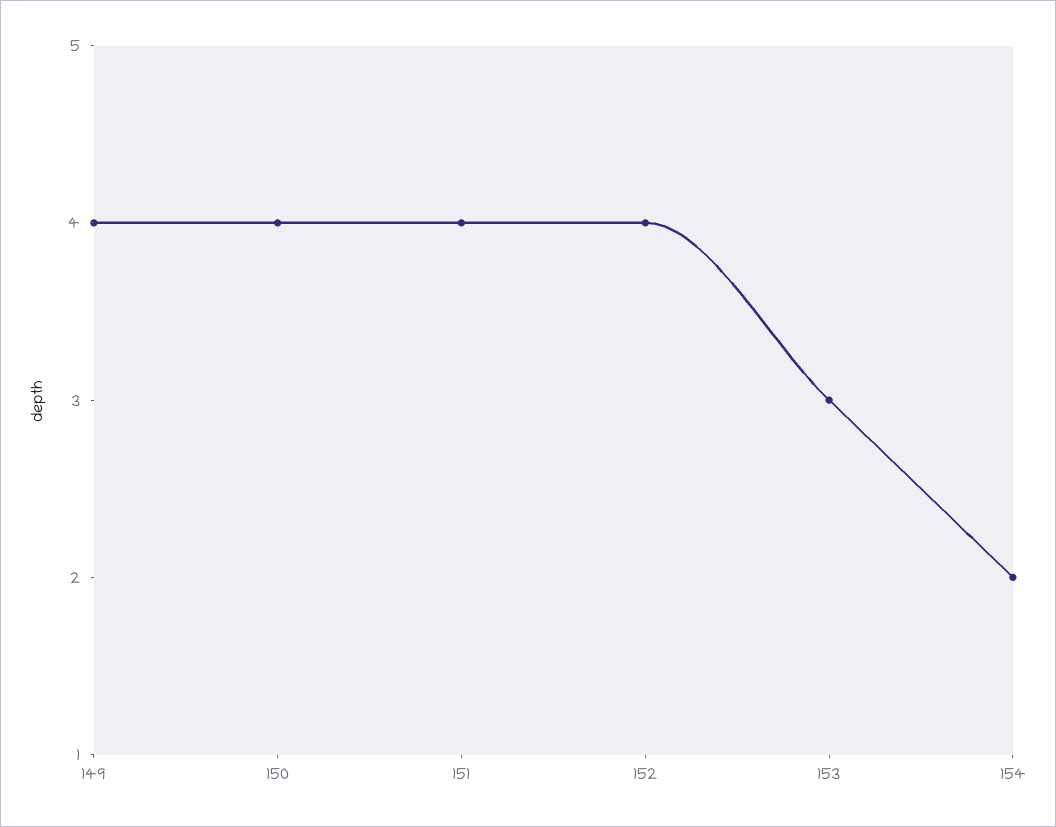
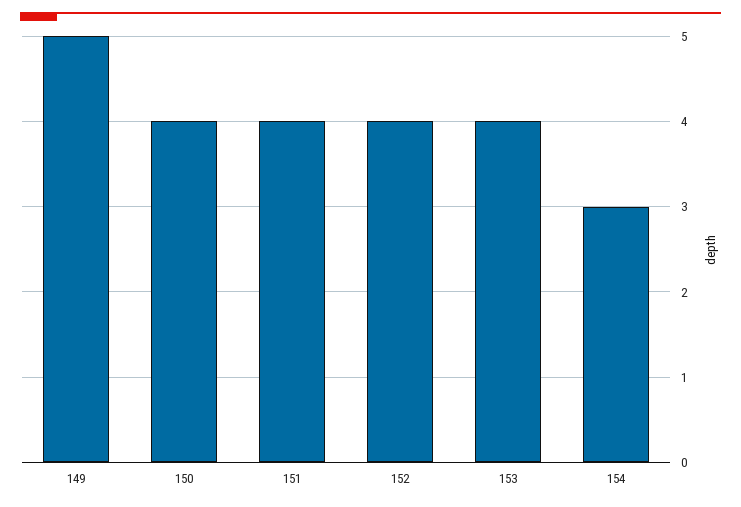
  {
-   "149": 4,
+   "149": 5,
    "150": 4,
    "151": 4,
    "152": 4,
-   "153": 3,
+   "153": 4,
-   "154": 2
+   "154": 3
  }

